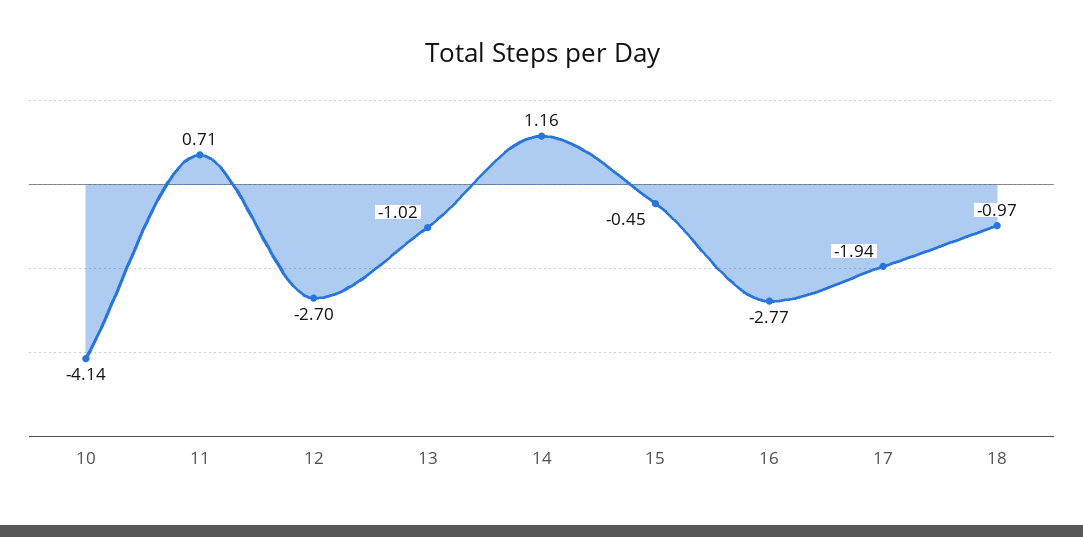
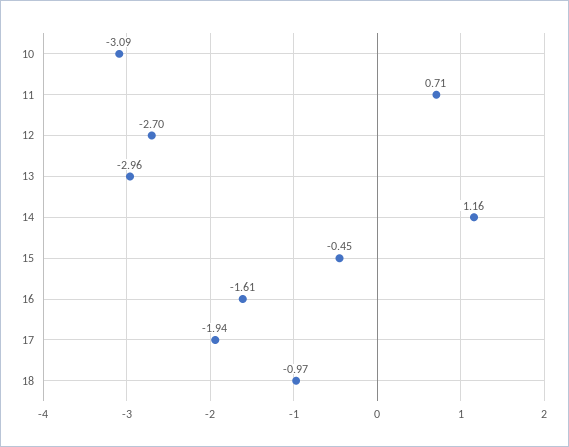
  {
-   "10": -4.14,
+   "10": -3.09,
    "11": 0.71,
    "12": -2.7,
-   "13": -1.02,
+   "13": -2.96,
    "14": 1.16,
    "15": -0.45,
-   "16": -2.77,
+   "16": -1.61,
    "17": -1.94,
    "18": -0.97
  }

